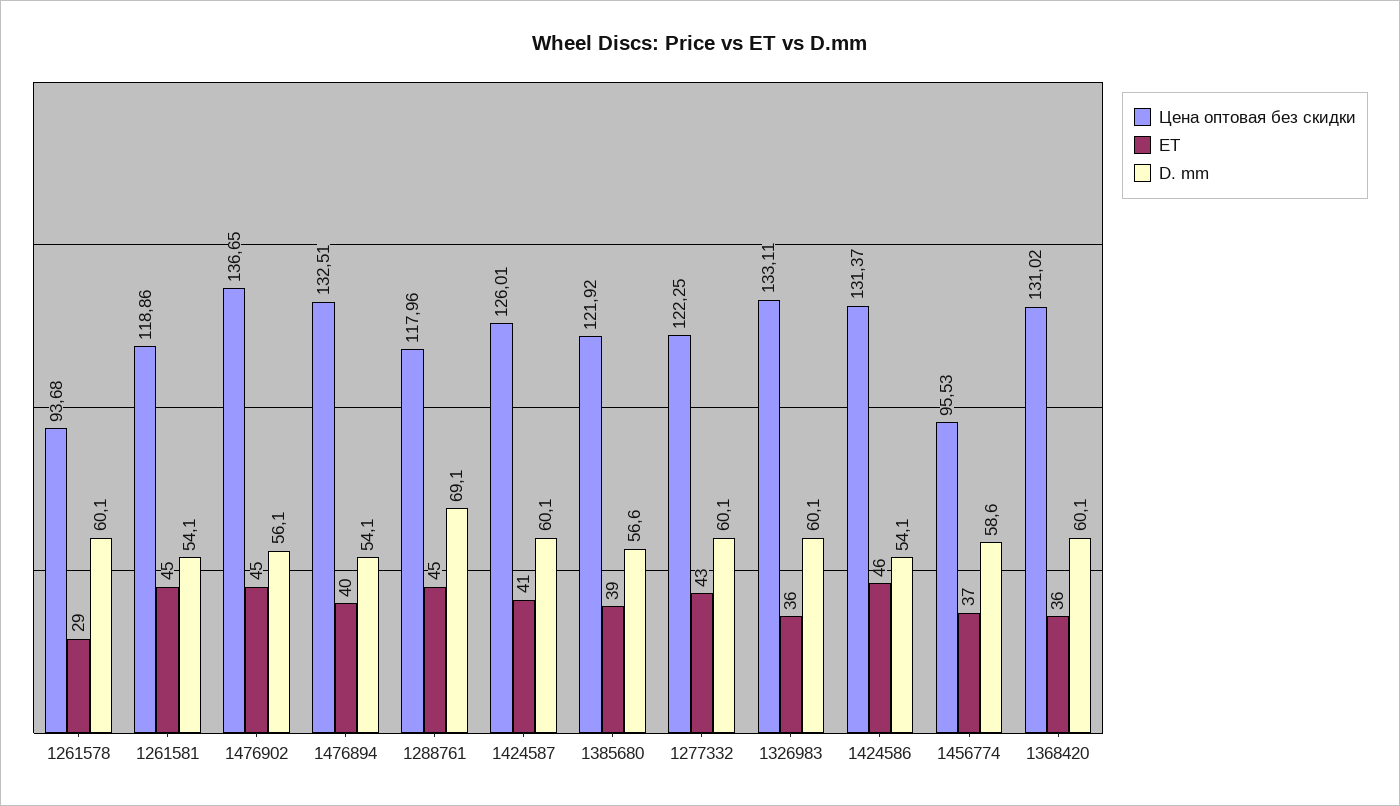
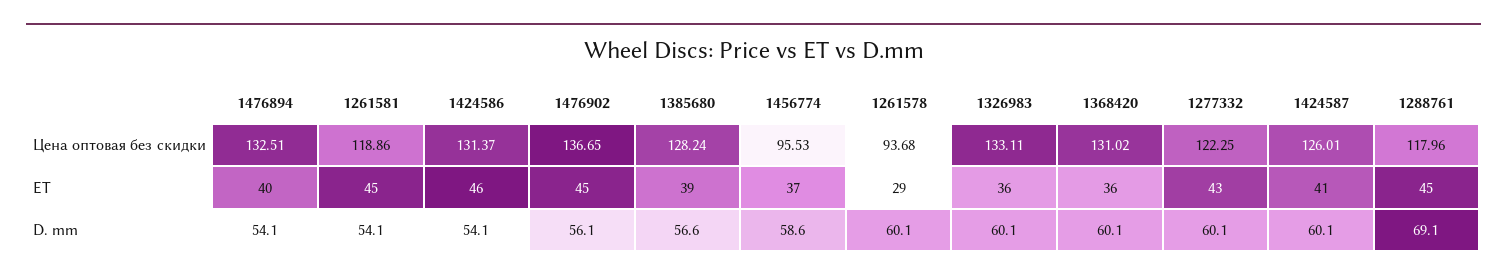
  {
    "Цена оптовая без скидки": {
      "1261578": 93.68,
      "1261581": 118.86,
      "1476902": 136.65,
      "1476894": 132.51,
      "1288761": 117.96,
      "1424587": 126.01,
-     "1385680": 121.92,
+     "1385680": 128.24,
      "1277332": 122.25,
      "1326983": 133.11,
      "1424586": 131.37,
      "1456774": 95.53,
      "1368420": 131.02
    },
    "ET": {
      "1261578": 29,
      "1261581": 45,
      "1476902": 45,
      "1476894": 40,
      "1288761": 45,
      "1424587": 41,
      "1385680": 39,
      "1277332": 43,
      "1326983": 36,
      "1424586": 46,
      "1456774": 37,
      "1368420": 36
    },
    "D. mm": {
      "1261578": 60.1,
      "1261581": 54.1,
      "1476902": 56.1,
      "1476894": 54.1,
      "1288761": 69.1,
      "1424587": 60.1,
      "1385680": 56.6,
      "1277332": 60.1,
      "1326983": 60.1,
      "1424586": 54.1,
      "1456774": 58.6,
      "1368420": 60.1
    }
  }

